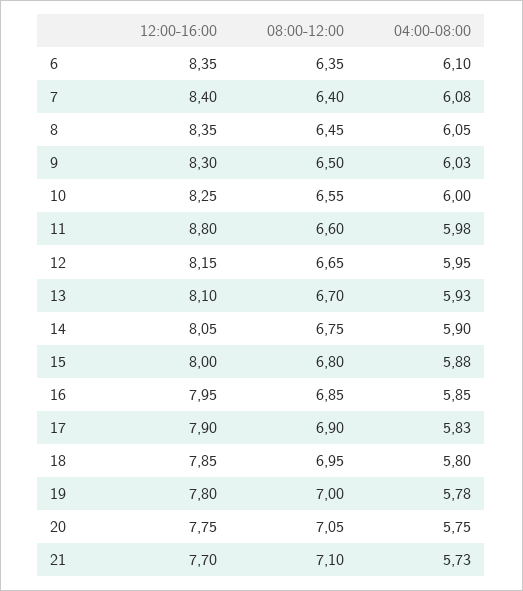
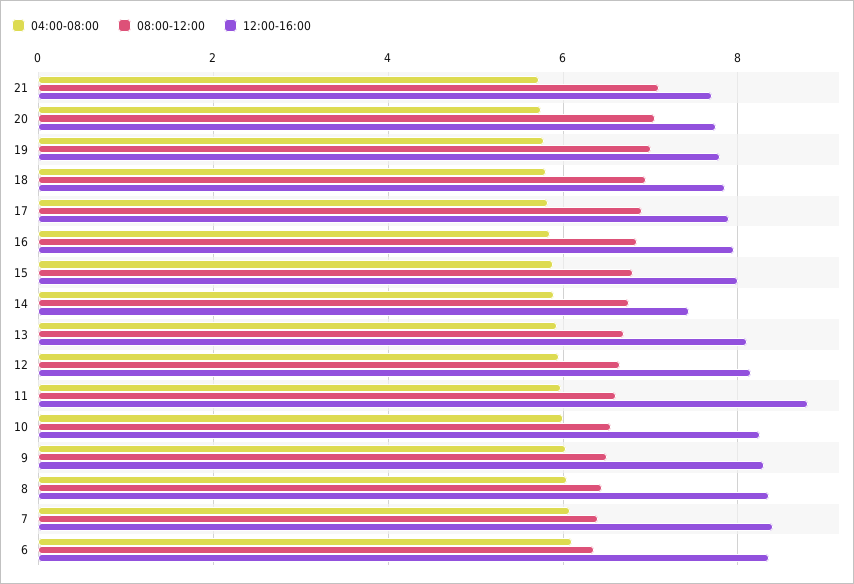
  {
    "12:00-16:00": {
      "6": 8.35,
      "7": 8.4,
      "8": 8.35,
      "9": 8.3,
      "10": 8.25,
      "11": 8.8,
      "12": 8.15,
      "13": 8.1,
-     "14": 8.05,
+     "14": 7.4,
      "15": 8,
      "16": 7.95,
      "17": 7.9,
      "18": 7.85,
      "19": 7.8,
      "20": 7.75,
      "21": 7.7
    },
    "08:00-12:00": {
      "6": 6.35,
      "7": 6.4,
      "8": 6.45,
      "9": 6.5,
      "10": 6.55,
      "11": 6.6,
      "12": 6.65,
      "13": 6.7,
      "14": 6.75,
      "15": 6.8,
      "16": 6.85,
      "17": 6.9,
      "18": 6.95,
      "19": 7,
      "20": 7.05,
      "21": 7.1
    },
    "04:00-08:00": {
      "6": 6.1,
      "7": 6.08,
      "8": 6.05,
      "9": 6.03,
      "10": 6,
      "11": 5.98,
      "12": 5.95,
      "13": 5.93,
      "14": 5.9,
      "15": 5.88,
      "16": 5.85,
      "17": 5.83,
      "18": 5.8,
      "19": 5.78,
      "20": 5.75,
      "21": 5.73
    }
  }

